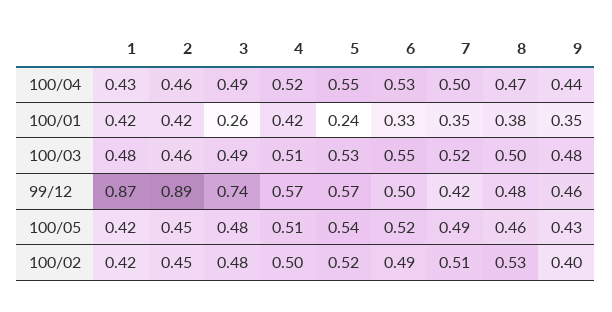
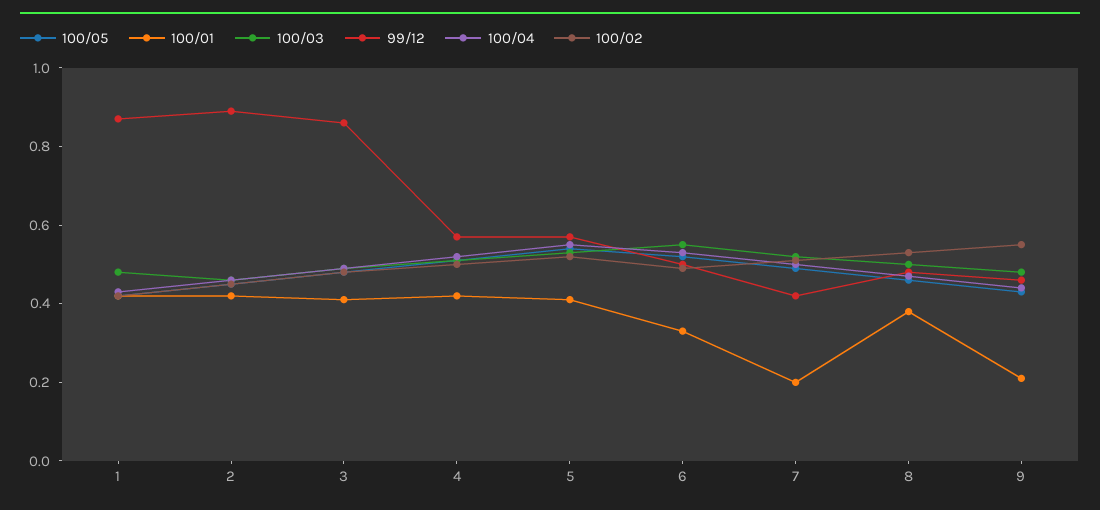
  {
    "100/04": {
      "1": 0.43,
      "2": 0.46,
      "3": 0.49,
      "4": 0.52,
      "5": 0.55,
      "6": 0.53,
      "7": 0.5,
      "8": 0.47,
      "9": 0.44
    },
    "100/01": {
      "1": 0.42,
      "2": 0.42,
-     "3": 0.26,
+     "3": 0.4,
      "4": 0.42,
-     "5": 0.24,
+     "5": 0.4,
      "6": 0.33,
-     "7": 0.35,
+     "7": 0.2,
      "8": 0.38,
-     "9": 0.35
+     "9": 0.2
    },
    "100/03": {
      "1": 0.48,
      "2": 0.46,
      "3": 0.49,
      "4": 0.51,
      "5": 0.53,
      "6": 0.55,
      "7": 0.52,
      "8": 0.5,
      "9": 0.48
    },
    "99/12": {
      "1": 0.87,
      "2": 0.89,
-     "3": 0.74,
+     "3": 0.85,
      "4": 0.57,
      "5": 0.57,
      "6": 0.5,
      "7": 0.42,
      "8": 0.48,
      "9": 0.46
    },
    "100/05": {
      "1": 0.42,
      "2": 0.45,
      "3": 0.48,
      "4": 0.51,
      "5": 0.54,
      "6": 0.52,
      "7": 0.49,
      "8": 0.46,
      "9": 0.43
    },
    "100/02": {
      "1": 0.42,
      "2": 0.45,
      "3": 0.48,
      "4": 0.5,
      "5": 0.52,
      "6": 0.49,
      "7": 0.51,
      "8": 0.53,
-     "9": 0.4
+     "9": 0.55
    }
  }

